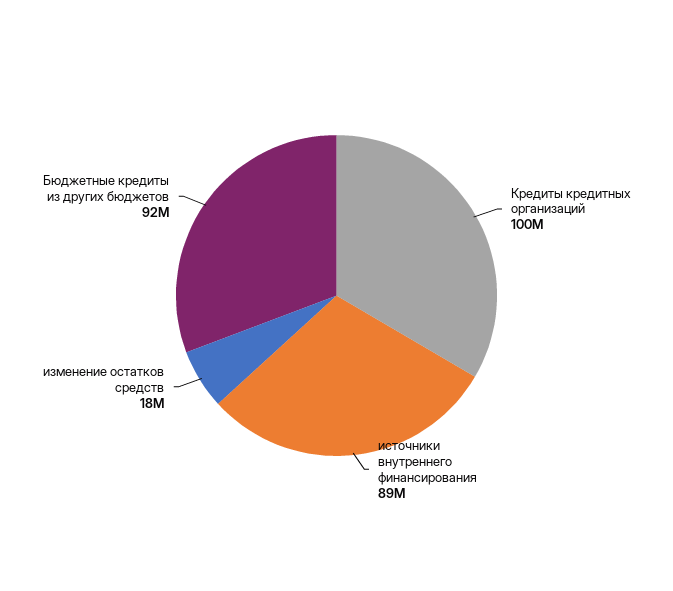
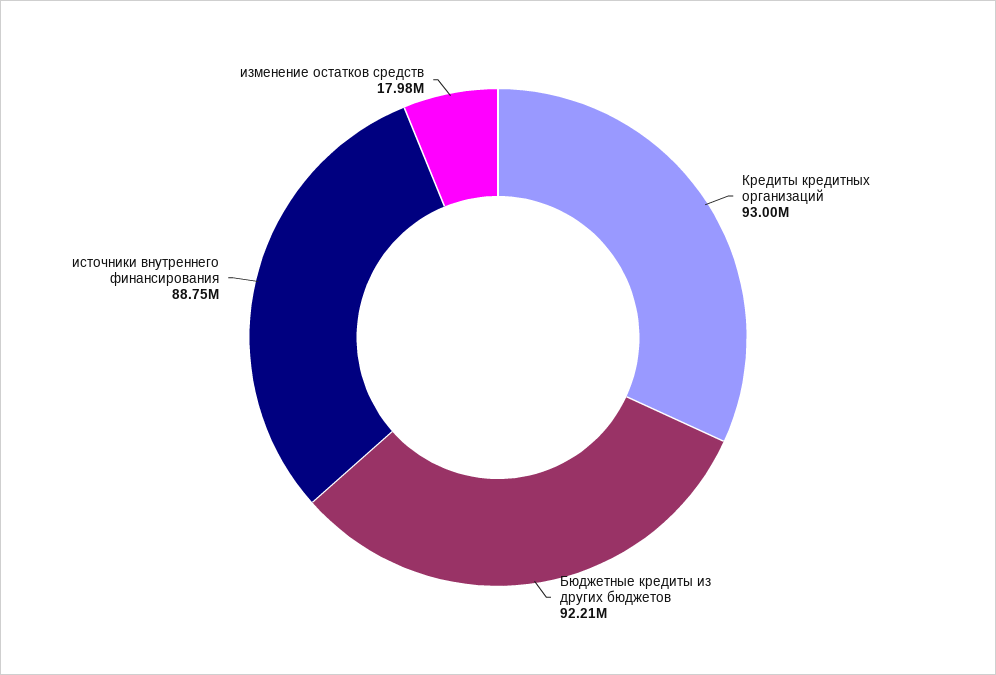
  {
-   "Кредиты кредитных организаций": 100000000,
+   "Кредиты кредитных организаций": 93000000,
    "источники внутреннего финансирования": 88750000,
    "изменение остатков средств": 17980000,
    "Бюджетные кредиты из других бюджетов": 92210000
  }

